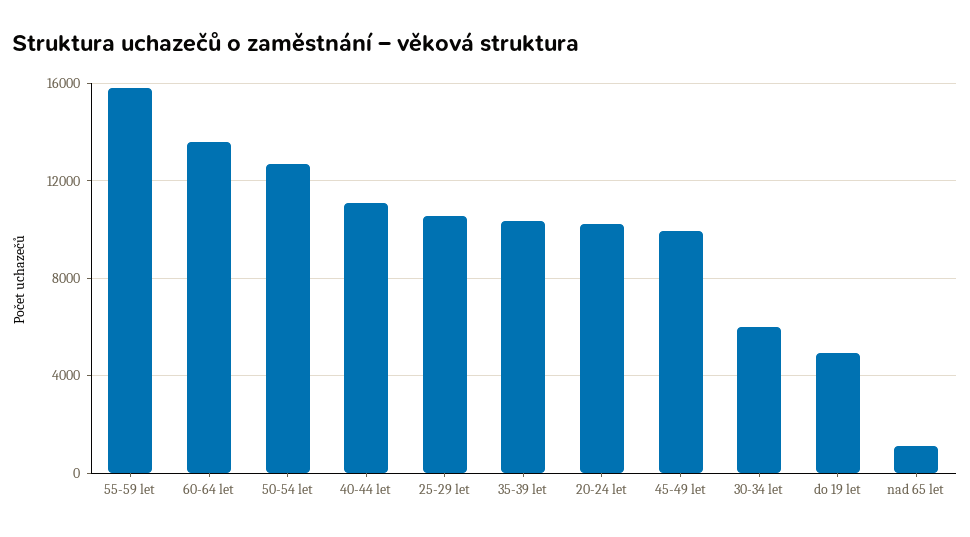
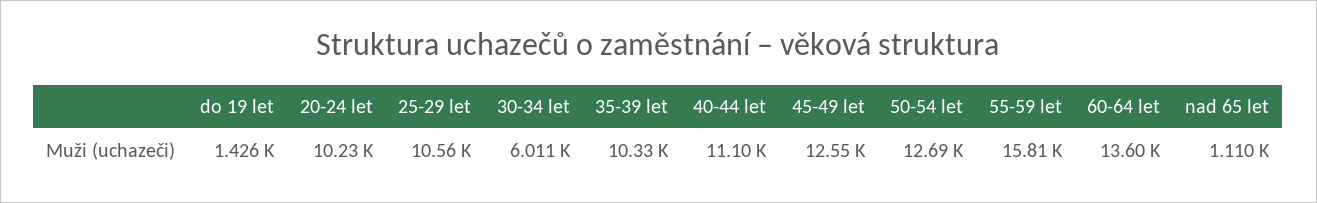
  {
    "55-59 let": 15810,
    "60-64 let": 13600,
    "50-54 let": 12690,
    "40-44 let": 11100,
    "25-29 let": 10560,
    "35-39 let": 10330,
    "20-24 let": 10230,
-   "45-49 let": 10000,
+   "45-49 let": 12550,
    "30-34 let": 6011,
-   "do 19 let": 5000,
+   "do 19 let": 1426,
    "nad 65 let": 1110
  }

